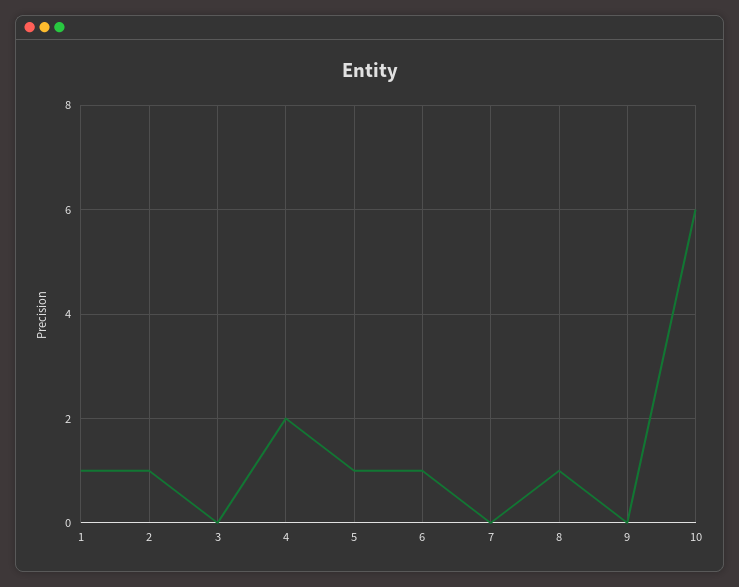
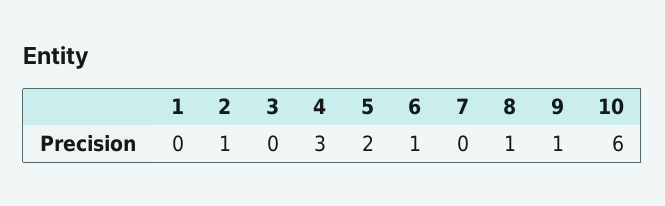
  {
-   "1": 1,
+   "1": 0,
    "2": 1,
    "3": 0,
-   "4": 2,
+   "4": 3,
-   "5": 1,
+   "5": 2,
    "6": 1,
    "7": 0,
    "8": 1,
-   "9": 0,
+   "9": 1,
    "10": 6
  }

